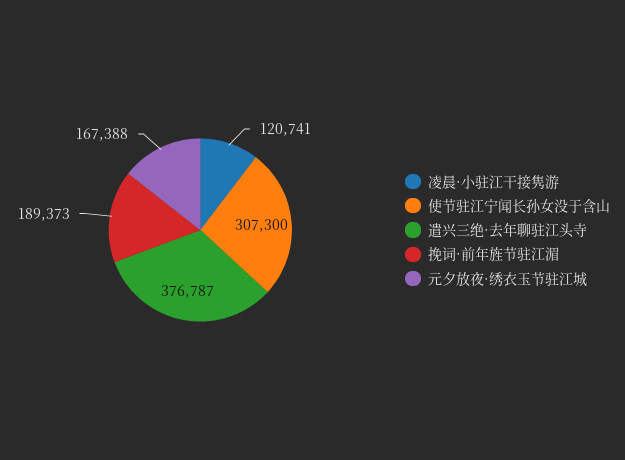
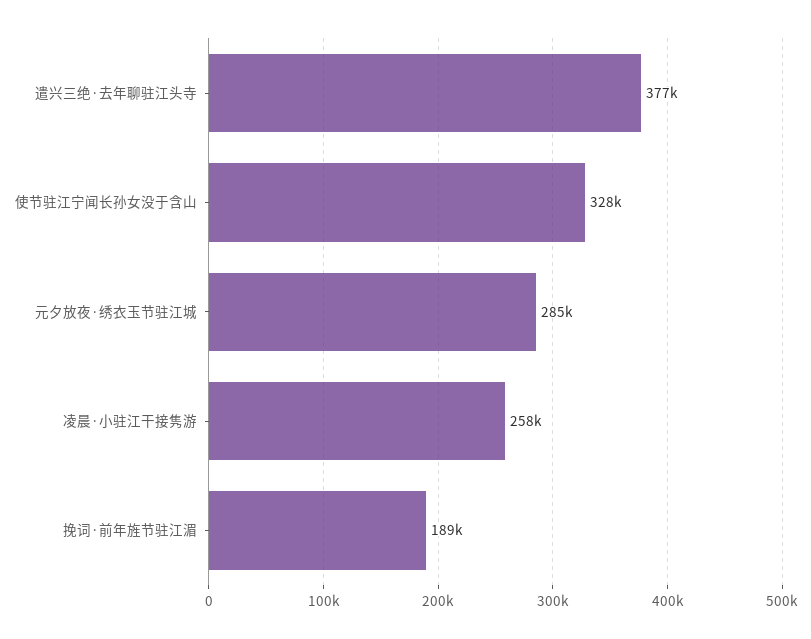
  {
-   "凌晨·小驻江干接隽游": 120741,
+   "凌晨·小驻江干接隽游": 258000,
-   "使节驻江宁闻长孙女没于含山": 307300,
+   "使节驻江宁闻长孙女没于含山": 328000,
    "遣兴三绝·去年聊驻江头寺": 376787,
    "挽词·前年旌节驻江湄": 189373,
-   "元夕放夜·绣衣玉节驻江城": 167388
+   "元夕放夜·绣衣玉节驻江城": 285000
  }

